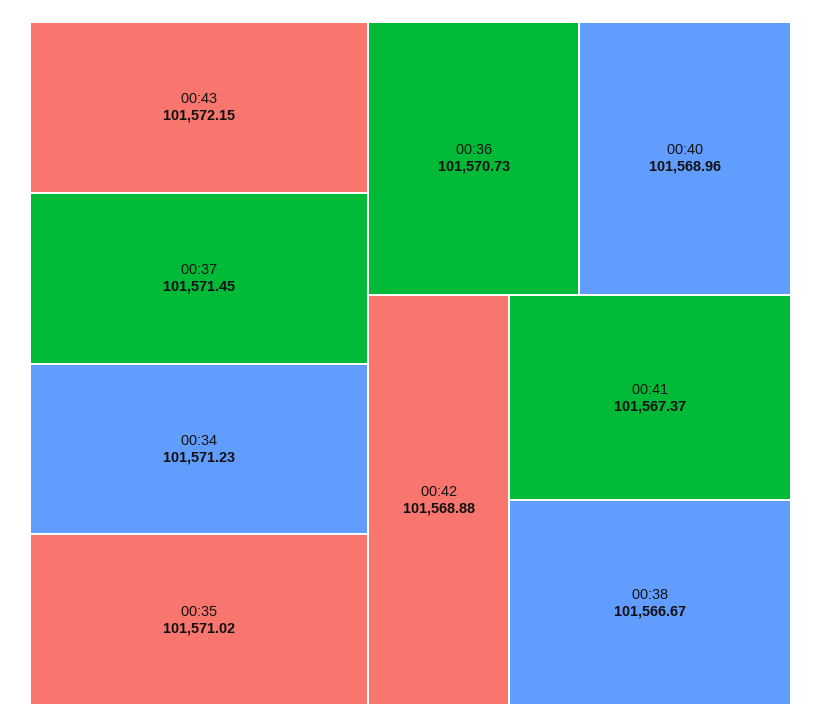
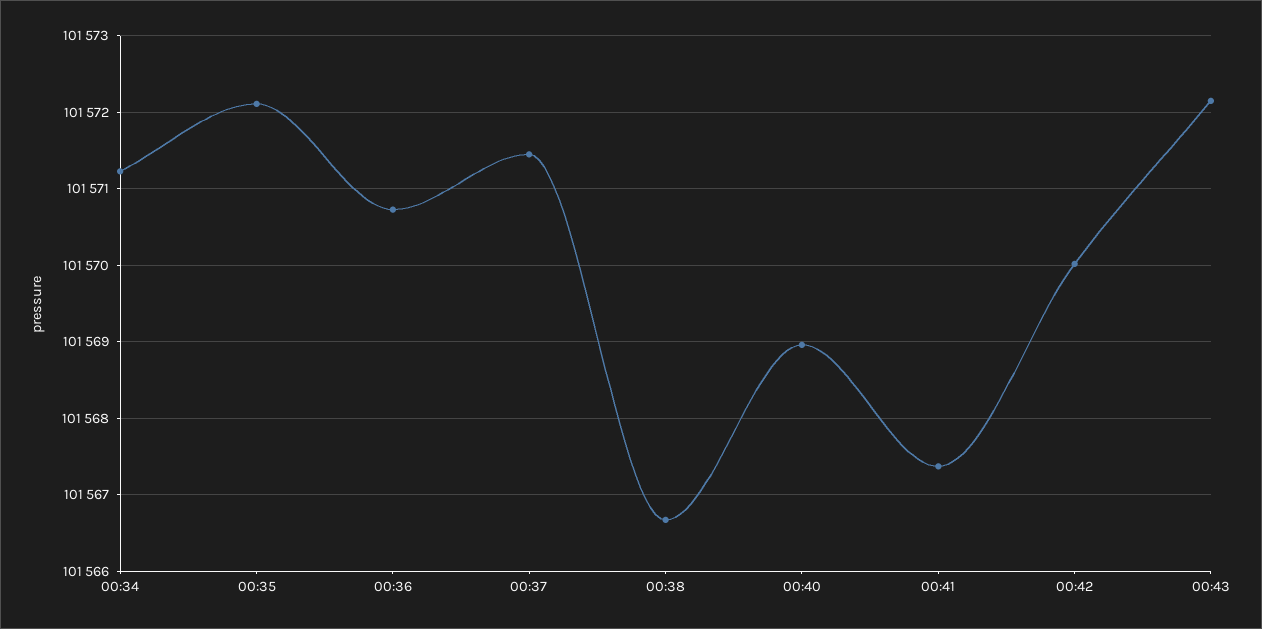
  {
    "00:43": 101572.15,
    "00:37": 101571.45,
    "00:34": 101571.23,
-   "00:35": 101571.02,
+   "00:35": 101572.1,
    "00:36": 101570.73,
    "00:40": 101568.96,
-   "00:42": 101568.88,
+   "00:42": 101570,
    "00:41": 101567.37,
    "00:38": 101566.67
  }

